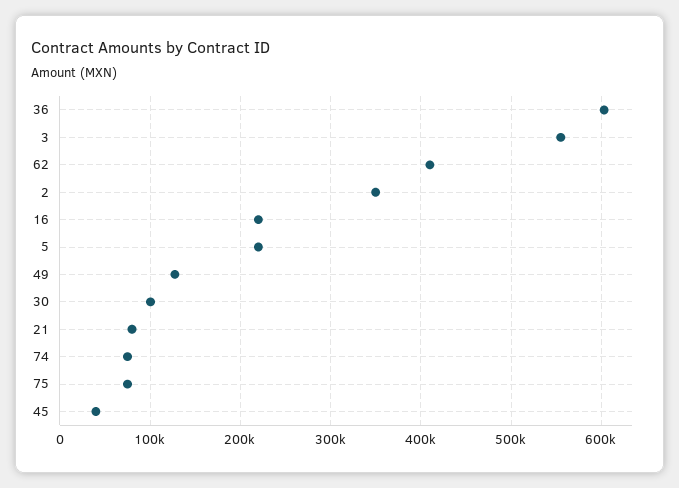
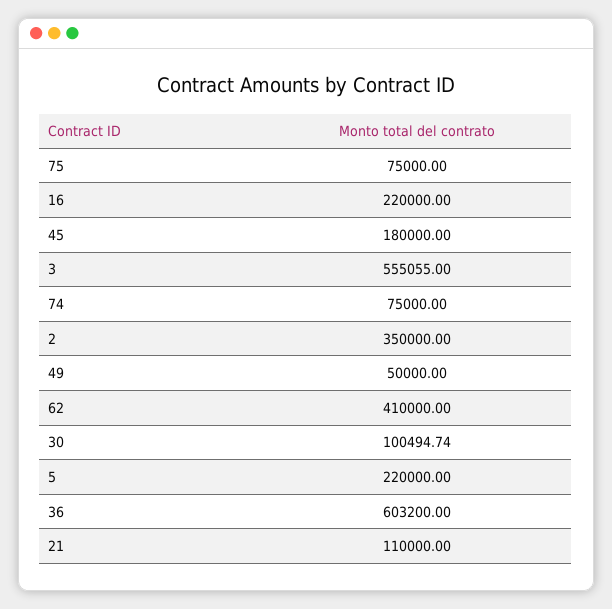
  {
    "36": 603200,
    "3": 555055,
    "62": 410000,
    "2": 350000,
    "16": 220000,
    "5": 220000,
-   "49": 130000,
+   "49": 50000,
    "30": 100494.74,
-   "21": 80000,
+   "21": 110000,
    "74": 75000,
    "75": 75000,
-   "45": 40000
+   "45": 180000
  }

